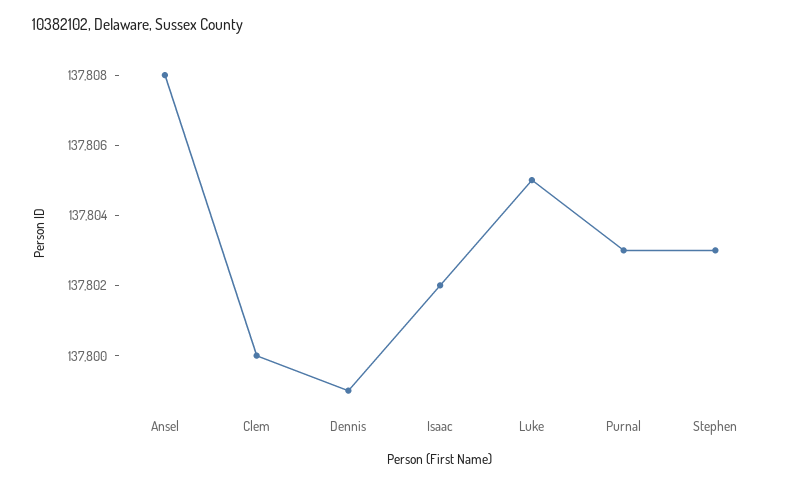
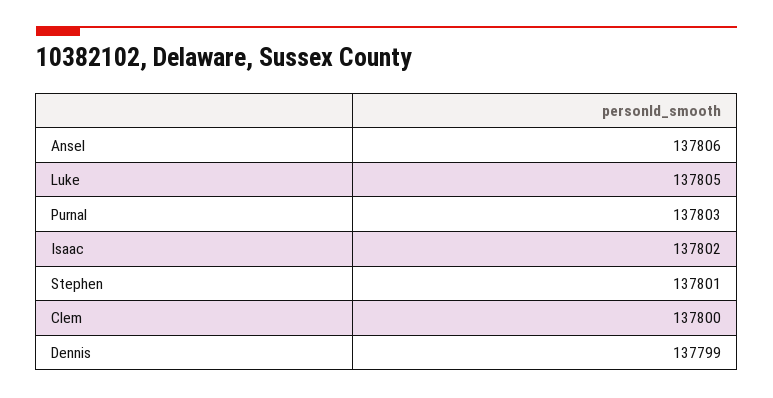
  {
-   "Ansel": 137808,
+   "Ansel": 137806,
    "Clem": 137800,
    "Dennis": 137799,
    "Isaac": 137802,
    "Luke": 137805,
    "Purnal": 137803,
-   "Stephen": 137803
+   "Stephen": 137801
  }

